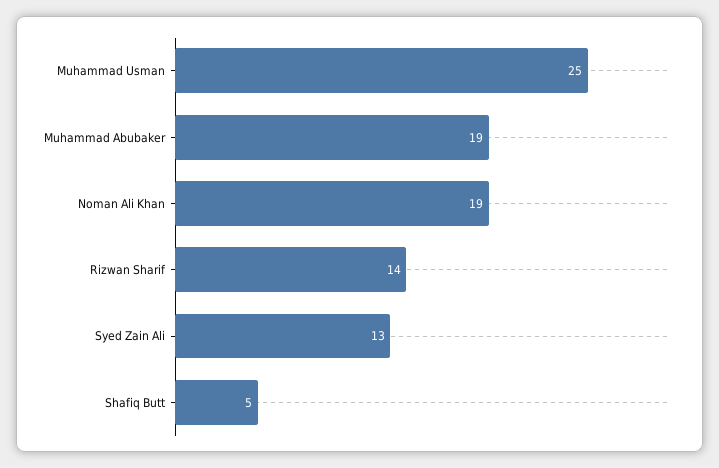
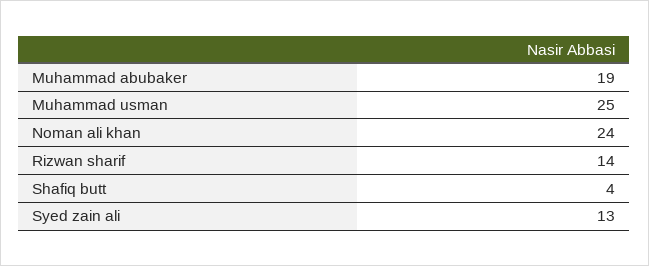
  {
    "Muhammad Usman": 25,
    "Muhammad Abubaker": 19,
-   "Noman Ali Khan": 19,
+   "Noman Ali Khan": 24,
    "Rizwan Sharif": 14,
    "Syed Zain Ali": 13,
-   "Shafiq Butt": 5
+   "Shafiq Butt": 4
  }

